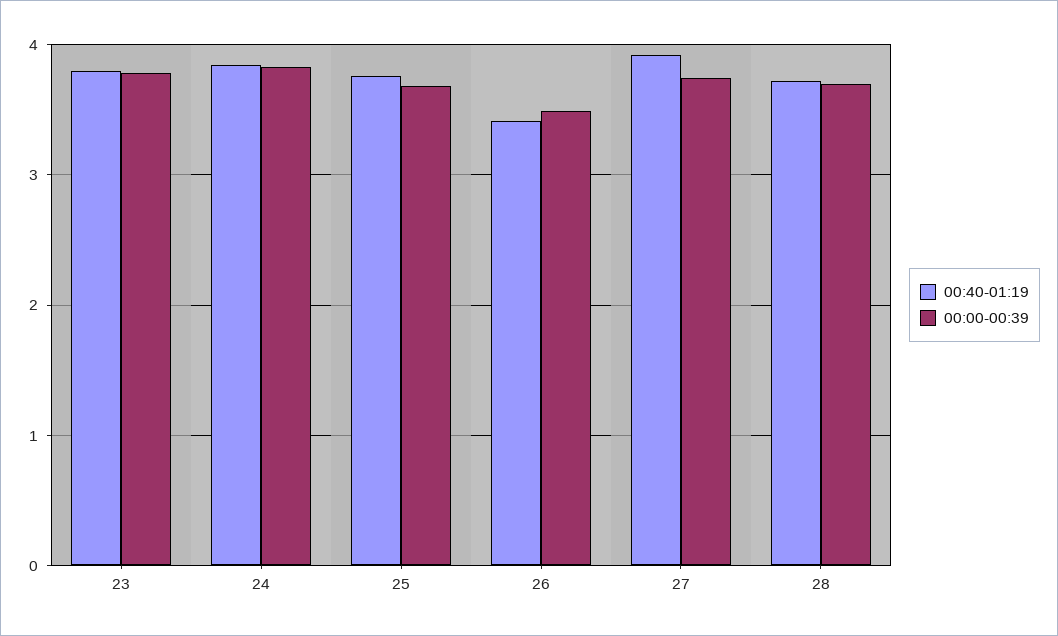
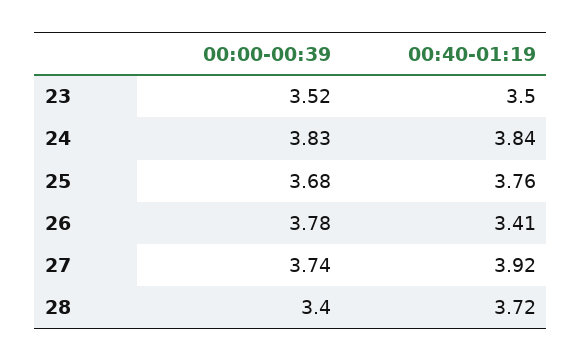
  {
    "00:40-01:19": {
-     "23": 3.8,
+     "23": 3.5,
      "24": 3.84,
      "25": 3.76,
      "26": 3.41,
      "27": 3.92,
      "28": 3.72
    },
    "00:00-00:39": {
-     "23": 3.8,
+     "23": 3.52,
      "24": 3.83,
      "25": 3.68,
-     "26": 3.5,
+     "26": 3.78,
      "27": 3.74,
-     "28": 3.7
+     "28": 3.4
    }
  }

